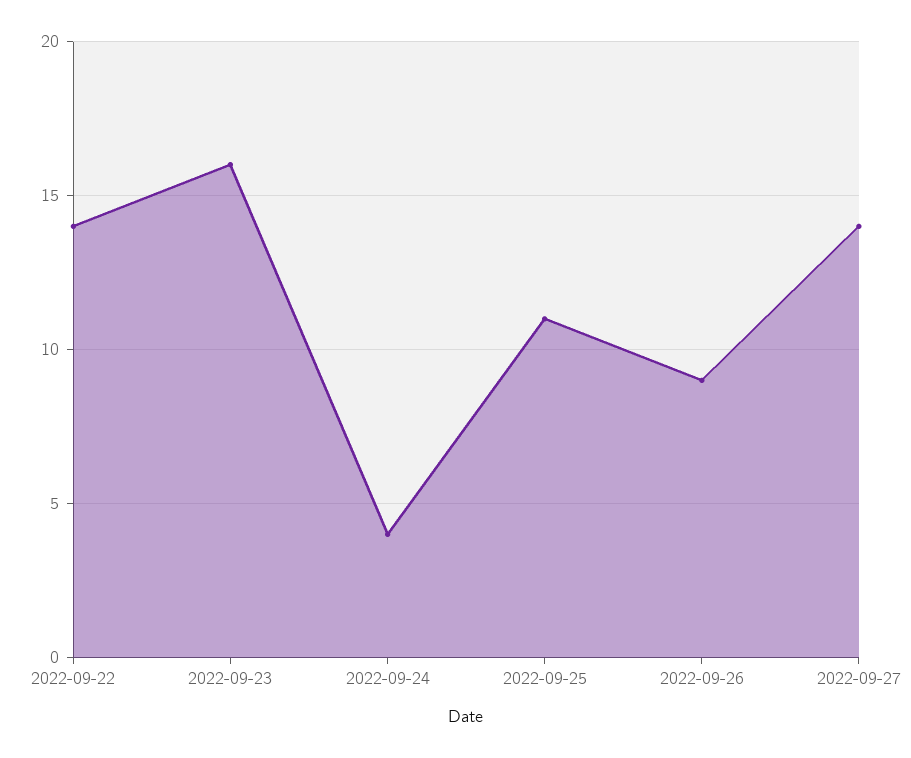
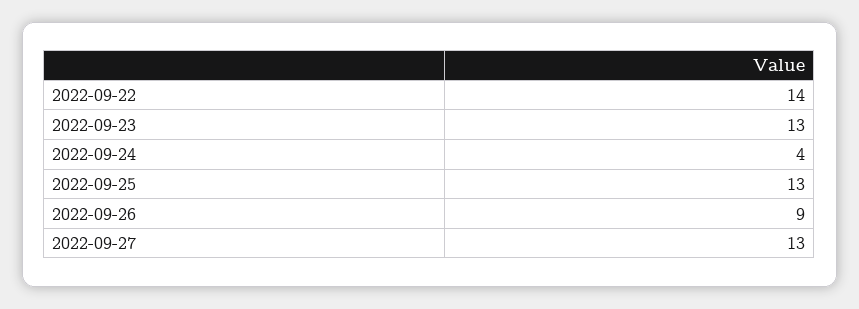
  {
    "2022-09-22": 14,
-   "2022-09-23": 16,
+   "2022-09-23": 13,
    "2022-09-24": 4,
-   "2022-09-25": 11,
+   "2022-09-25": 13,
    "2022-09-26": 9,
-   "2022-09-27": 14
+   "2022-09-27": 13
  }

